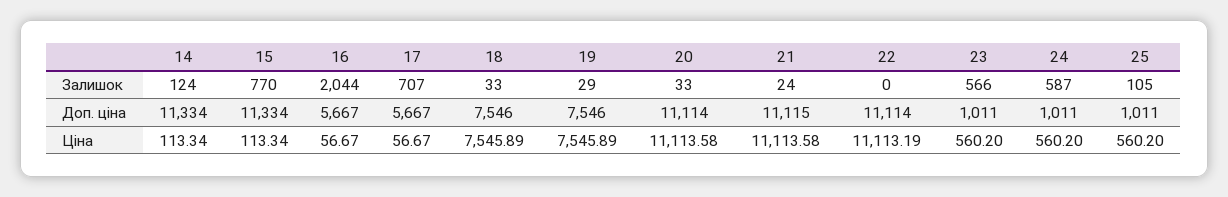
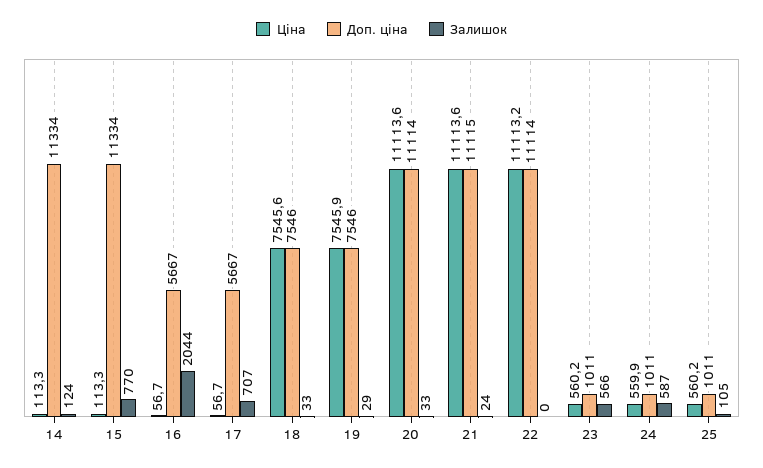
  {
    "Залишок": {
      "14": 124,
      "15": 770,
      "16": 2044,
      "17": 707,
      "18": 33,
      "19": 29,
      "20": 33,
      "21": 24,
      "22": 0,
      "23": 566,
      "24": 587,
      "25": 105
    },
    "Доп. ціна": {
      "14": 11334,
      "15": 11334,
      "16": 5667,
      "17": 5667,
      "18": 7546,
      "19": 7546,
      "20": 11114,
      "21": 11115,
      "22": 11114,
      "23": 1011,
      "24": 1011,
      "25": 1011
    },
    "Ціна": {
      "14": 113.34,
      "15": 113.34,
      "16": 56.67,
      "17": 56.67,
-     "18": 7545.89,
+     "18": 7545.6,
      "19": 7545.89,
      "20": 11113.58,
      "21": 11113.58,
      "22": 11113.19,
      "23": 560.2,
-     "24": 560.2,
+     "24": 559.9,
      "25": 560.2
    }
  }

